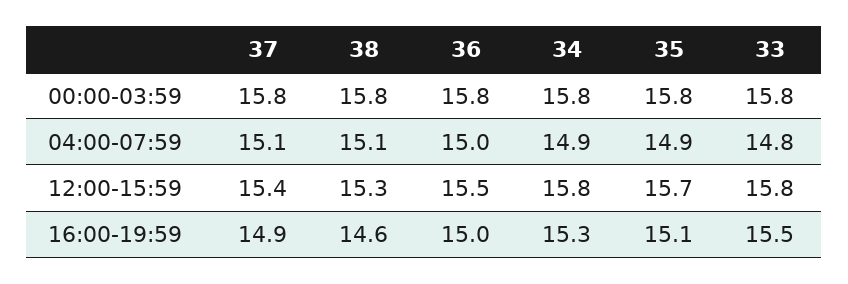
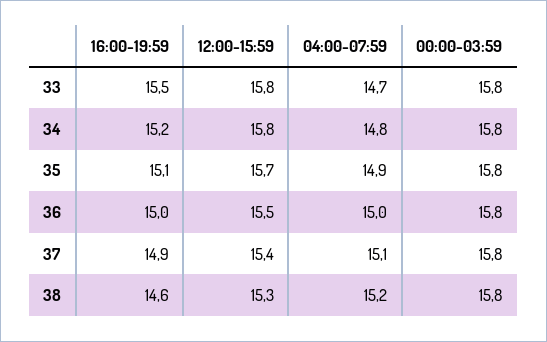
  {
    "37": {
      "00:00-03:59": 15.8,
      "04:00-07:59": 15.1,
      "12:00-15:59": 15.4,
      "16:00-19:59": 14.9
    },
    "38": {
      "00:00-03:59": 15.8,
-     "04:00-07:59": 15.1,
+     "04:00-07:59": 15.2,
      "12:00-15:59": 15.3,
      "16:00-19:59": 14.6
    },
    "36": {
      "00:00-03:59": 15.8,
      "04:00-07:59": 15,
      "12:00-15:59": 15.5,
      "16:00-19:59": 15
    },
    "34": {
      "00:00-03:59": 15.8,
-     "04:00-07:59": 14.9,
+     "04:00-07:59": 14.8,
      "12:00-15:59": 15.8,
-     "16:00-19:59": 15.3
+     "16:00-19:59": 15.2
    },
    "35": {
      "00:00-03:59": 15.8,
      "04:00-07:59": 14.9,
      "12:00-15:59": 15.7,
      "16:00-19:59": 15.1
    },
    "33": {
      "00:00-03:59": 15.8,
-     "04:00-07:59": 14.8,
+     "04:00-07:59": 14.7,
      "12:00-15:59": 15.8,
      "16:00-19:59": 15.5
    }
  }

